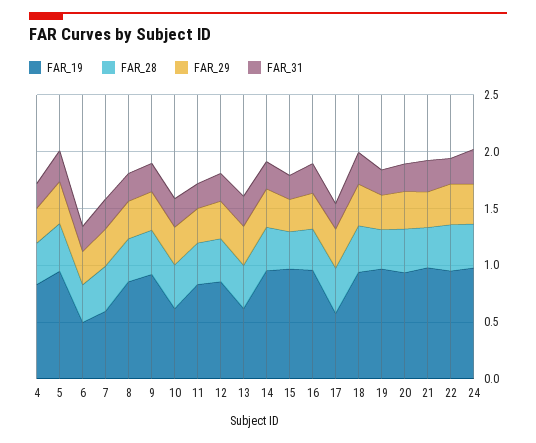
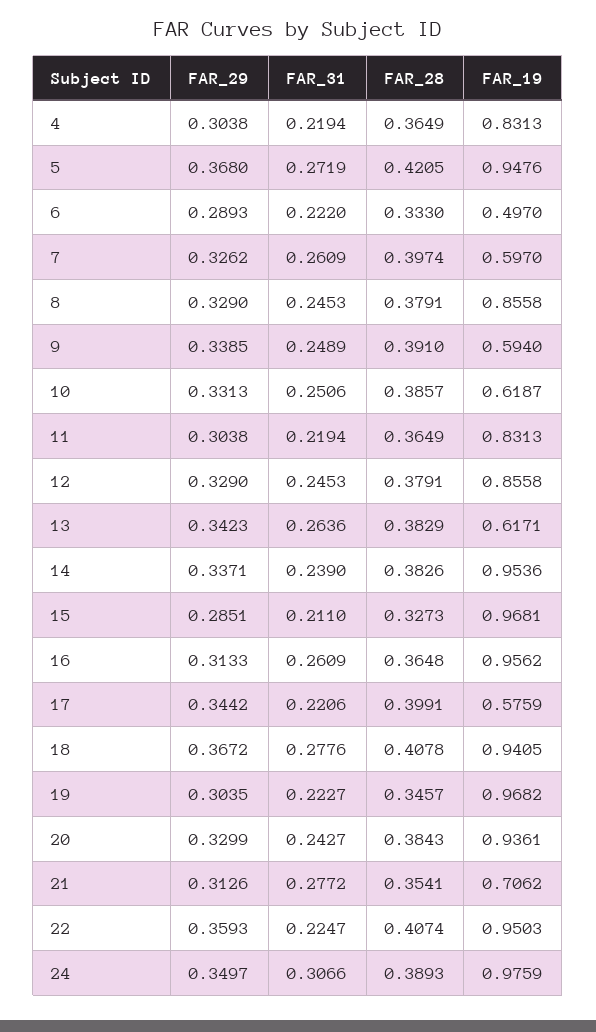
  {
    "FAR_19": {
      "4": 0.8313,
      "5": 0.9476,
      "6": 0.497,
      "7": 0.597,
      "8": 0.8558,
-     "9": 0.9,
+     "9": 0.594,
      "10": 0.6187,
      "11": 0.8313,
      "12": 0.8558,
      "13": 0.6171,
      "14": 0.9536,
      "15": 0.9681,
      "16": 0.9562,
      "17": 0.5759,
      "18": 0.9405,
      "19": 0.9682,
      "20": 0.9361,
-     "21": 1,
+     "21": 0.7062,
      "22": 0.9503,
      "24": 0.9759
    },
    "FAR_28": {
      "4": 0.3649,
      "5": 0.4205,
      "6": 0.333,
      "7": 0.3974,
      "8": 0.3791,
      "9": 0.391,
      "10": 0.3857,
      "11": 0.3649,
      "12": 0.3791,
      "13": 0.3829,
      "14": 0.3826,
      "15": 0.3273,
      "16": 0.3648,
      "17": 0.3991,
      "18": 0.4078,
      "19": 0.3457,
      "20": 0.3843,
      "21": 0.3541,
      "22": 0.4074,
      "24": 0.3893
    },
    "FAR_29": {
      "4": 0.3038,
      "5": 0.368,
      "6": 0.2893,
      "7": 0.3262,
      "8": 0.329,
      "9": 0.3385,
      "10": 0.3313,
      "11": 0.3038,
      "12": 0.329,
      "13": 0.3423,
      "14": 0.3371,
      "15": 0.2851,
      "16": 0.3133,
      "17": 0.3442,
      "18": 0.3672,
      "19": 0.3035,
      "20": 0.3299,
      "21": 0.3126,
      "22": 0.3593,
      "24": 0.3497
    },
    "FAR_31": {
      "4": 0.2194,
      "5": 0.2719,
      "6": 0.222,
      "7": 0.2609,
      "8": 0.2453,
      "9": 0.2489,
      "10": 0.2506,
      "11": 0.2194,
      "12": 0.2453,
      "13": 0.2636,
      "14": 0.239,
      "15": 0.211,
      "16": 0.2609,
      "17": 0.2206,
      "18": 0.2776,
      "19": 0.2227,
      "20": 0.2427,
      "21": 0.2772,
      "22": 0.2247,
      "24": 0.3066
    }
  }

